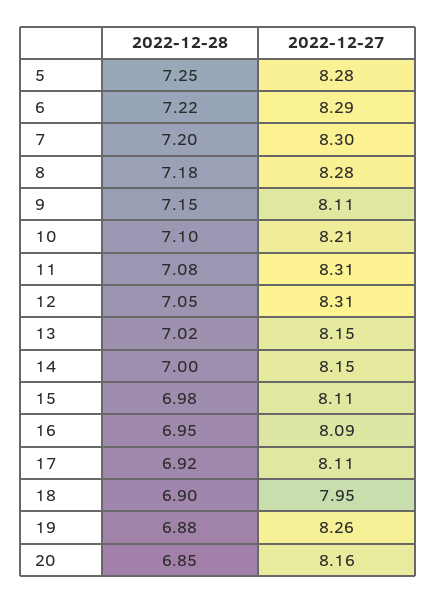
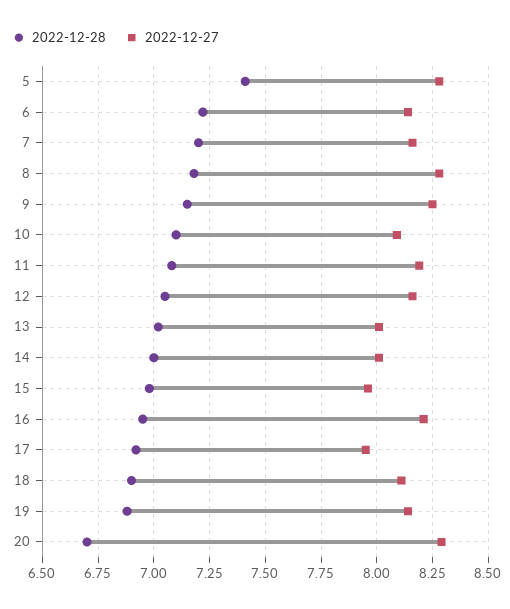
  {
    "2022-12-28": {
-     "5": 7.25,
+     "5": 7.4,
      "6": 7.22,
      "7": 7.2,
      "8": 7.18,
      "9": 7.15,
      "10": 7.1,
      "11": 7.08,
      "12": 7.05,
      "13": 7.02,
      "14": 7,
      "15": 6.98,
      "16": 6.95,
      "17": 6.92,
      "18": 6.9,
      "19": 6.88,
-     "20": 6.85
+     "20": 6.7
    },
    "2022-12-27": {
      "5": 8.28,
-     "6": 8.29,
+     "6": 8.15,
-     "7": 8.3,
+     "7": 8.15,
      "8": 8.28,
-     "9": 8.11,
+     "9": 8.25,
-     "10": 8.21,
+     "10": 8.1,
-     "11": 8.31,
+     "11": 8.2,
-     "12": 8.31,
+     "12": 8.15,
-     "13": 8.15,
+     "13": 8,
-     "14": 8.15,
+     "14": 8,
-     "15": 8.11,
+     "15": 7.95,
-     "16": 8.09,
+     "16": 8.2,
-     "17": 8.11,
+     "17": 7.95,
-     "18": 7.95,
+     "18": 8.1,
-     "19": 8.26,
+     "19": 8.15,
-     "20": 8.16
+     "20": 8.3
    }
  }

